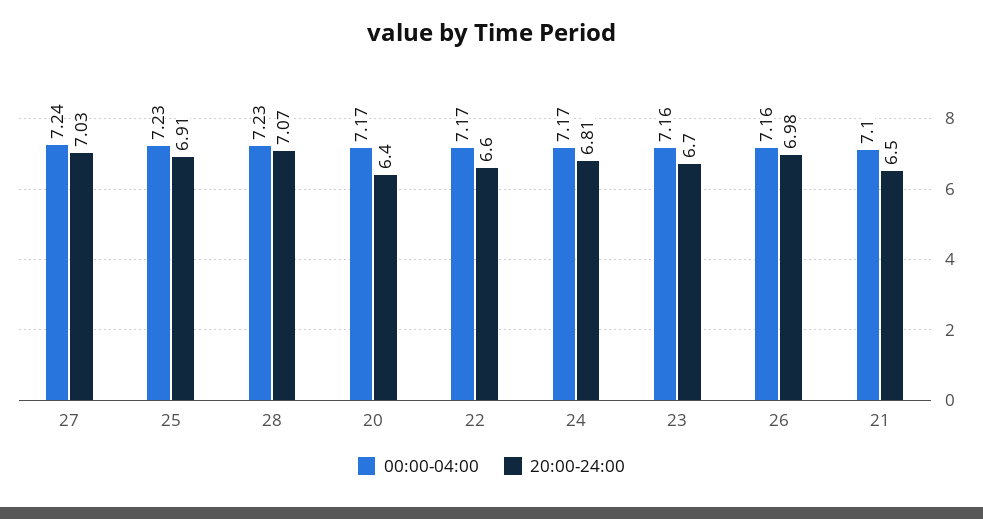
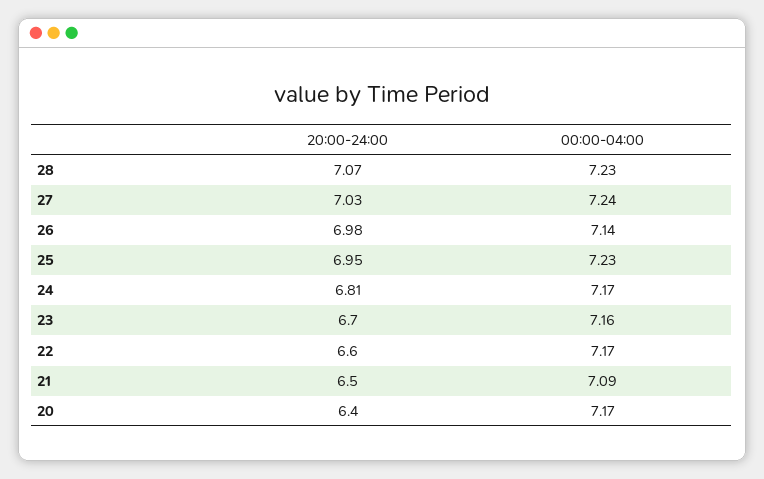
  {
    "00:00-04:00": {
      "27": 7.24,
      "25": 7.23,
      "28": 7.23,
      "20": 7.17,
      "22": 7.17,
      "24": 7.17,
      "23": 7.16,
-     "26": 7.16,
+     "26": 7.14,
-     "21": 7.1
+     "21": 7.09
    },
    "20:00-24:00": {
      "27": 7.03,
-     "25": 6.91,
+     "25": 6.95,
      "28": 7.07,
      "20": 6.4,
      "22": 6.6,
      "24": 6.81,
      "23": 6.7,
      "26": 6.98,
      "21": 6.5
    }
  }

